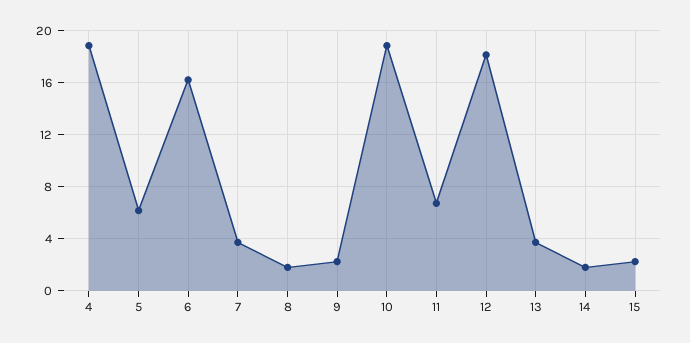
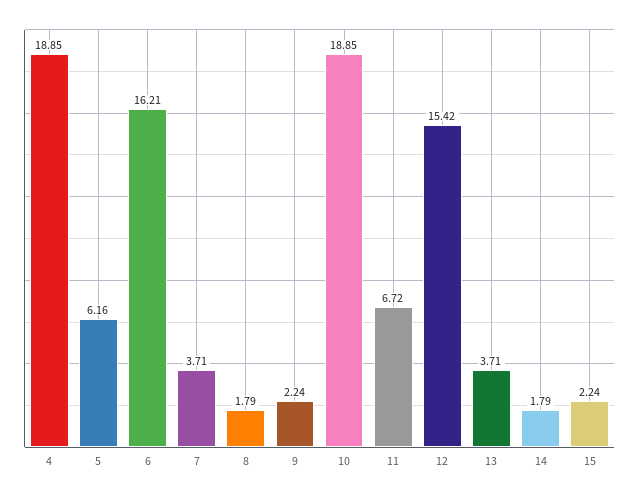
  {
    "4": 18.85,
    "5": 6.16,
    "6": 16.21,
    "7": 3.71,
    "8": 1.79,
    "9": 2.24,
    "10": 18.85,
    "11": 6.72,
-   "12": 18,
+   "12": 15.42,
    "13": 3.71,
    "14": 1.79,
    "15": 2.24
  }

